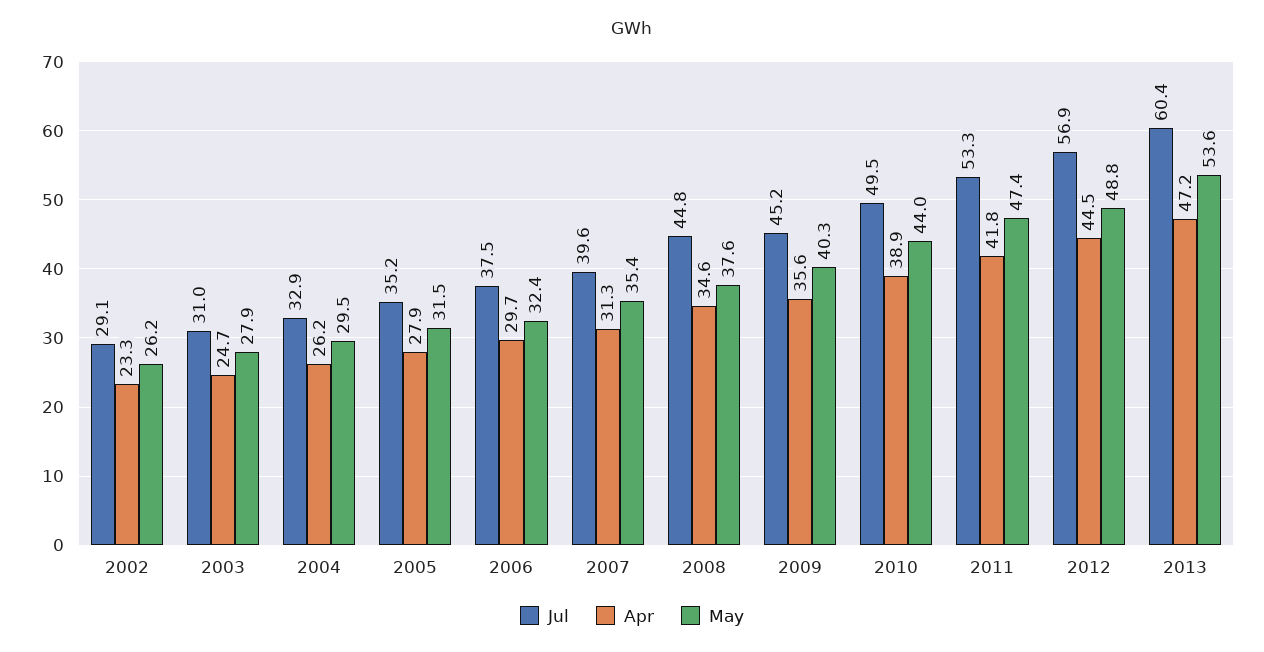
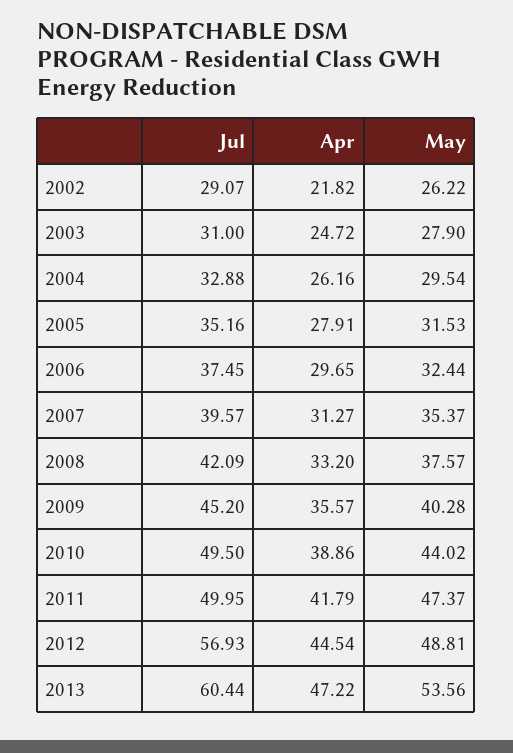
  {
    "Jul": {
      "2002": 29.07,
      "2003": 31,
      "2004": 32.88,
      "2005": 35.16,
      "2006": 37.45,
      "2007": 39.57,
-     "2008": 44.8,
+     "2008": 42.09,
      "2009": 45.2,
      "2010": 49.5,
-     "2011": 53.3,
+     "2011": 49.95,
      "2012": 56.93,
      "2013": 60.44
    },
    "Apr": {
-     "2002": 23.3,
+     "2002": 21.82,
      "2003": 24.72,
      "2004": 26.16,
      "2005": 27.91,
      "2006": 29.65,
      "2007": 31.27,
-     "2008": 34.6,
+     "2008": 33.2,
      "2009": 35.57,
      "2010": 38.86,
      "2011": 41.79,
      "2012": 44.54,
      "2013": 47.22
    },
    "May": {
      "2002": 26.22,
      "2003": 27.9,
      "2004": 29.54,
      "2005": 31.53,
      "2006": 32.44,
      "2007": 35.37,
      "2008": 37.57,
      "2009": 40.28,
      "2010": 44.02,
      "2011": 47.37,
      "2012": 48.81,
      "2013": 53.56
    }
  }

